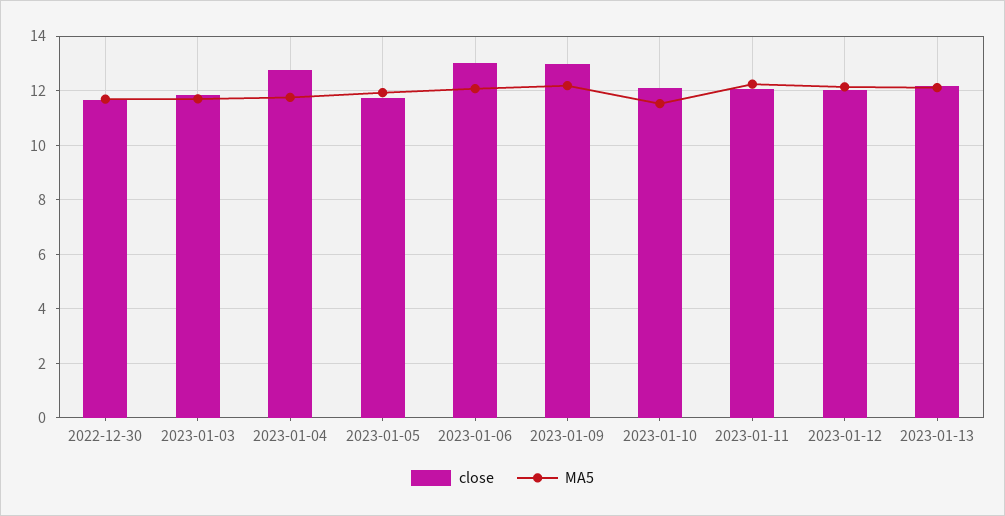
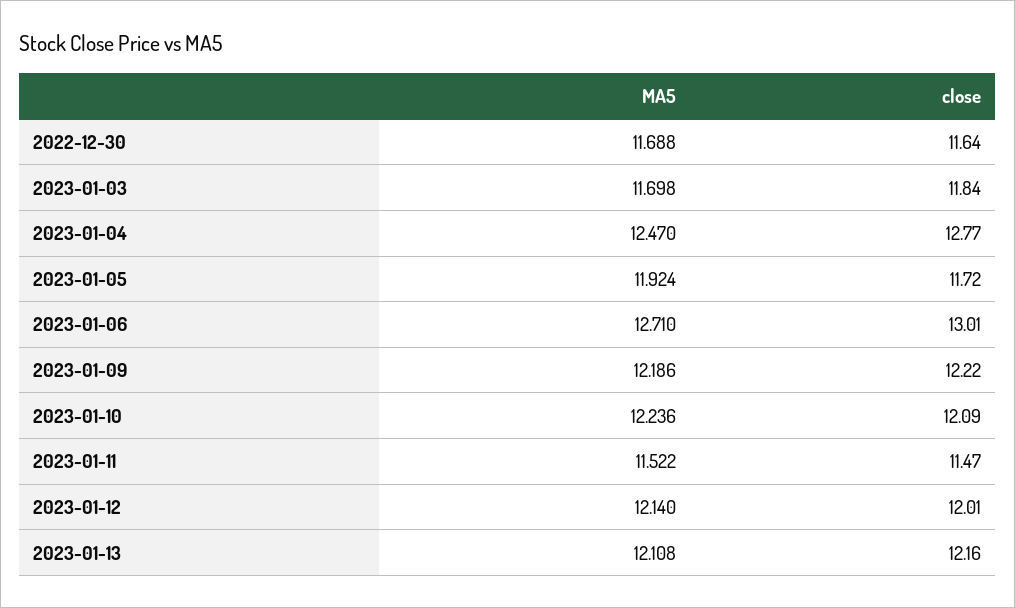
  {
    "close": {
      "2022-12-30": 11.64,
      "2023-01-03": 11.84,
      "2023-01-04": 12.77,
      "2023-01-05": 11.72,
      "2023-01-06": 13.01,
-     "2023-01-09": 13,
+     "2023-01-09": 12.22,
      "2023-01-10": 12.09,
-     "2023-01-11": 12,
+     "2023-01-11": 11.47,
      "2023-01-12": 12.01,
      "2023-01-13": 12.16
    },
    "MA5": {
      "2022-12-30": 11.688,
      "2023-01-03": 11.698,
-     "2023-01-04": 11.75,
+     "2023-01-04": 12.47,
      "2023-01-05": 11.924,
-     "2023-01-06": 12,
+     "2023-01-06": 12.71,
      "2023-01-09": 12.186,
-     "2023-01-10": 11.5,
+     "2023-01-10": 12.236,
-     "2023-01-11": 12.25,
+     "2023-01-11": 11.522,
      "2023-01-12": 12.14,
      "2023-01-13": 12.108
    }
  }

